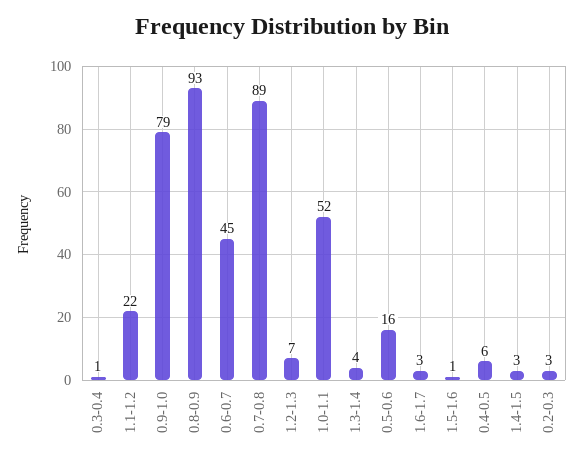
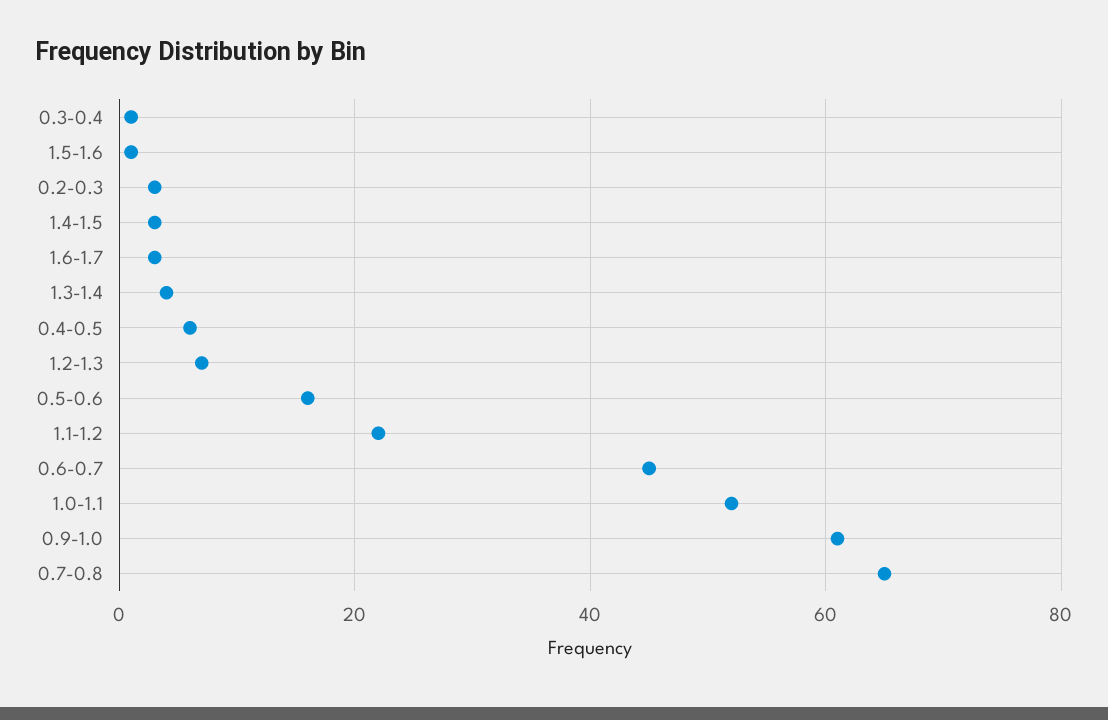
  {
    "0.3-0.4": 1,
    "1.1-1.2": 22,
-   "0.9-1.0": 79,
+   "0.9-1.0": 60,
-   "0.8-0.9": 93,
    "0.6-0.7": 45,
-   "0.7-0.8": 89,
+   "0.7-0.8": 65,
    "1.2-1.3": 7,
    "1.0-1.1": 52,
    "1.3-1.4": 4,
    "0.5-0.6": 16,
    "1.6-1.7": 3,
    "1.5-1.6": 1,
    "0.4-0.5": 6,
    "1.4-1.5": 3,
    "0.2-0.3": 3
  }

